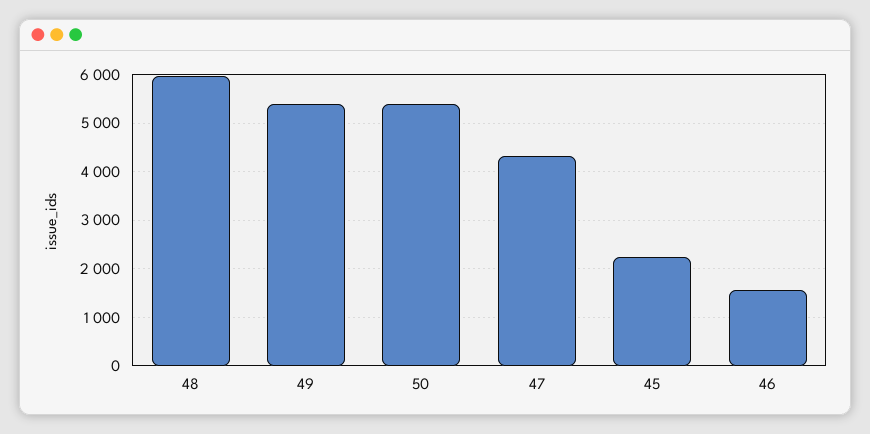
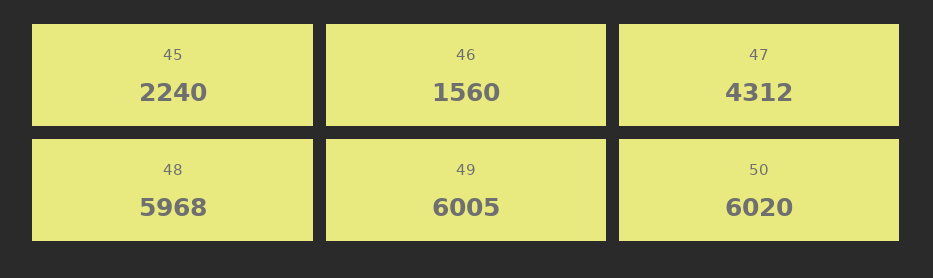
  {
    "48": 5968,
-   "49": 5400,
+   "49": 6005,
-   "50": 5400,
+   "50": 6020,
    "47": 4312,
    "45": 2240,
    "46": 1560
  }

